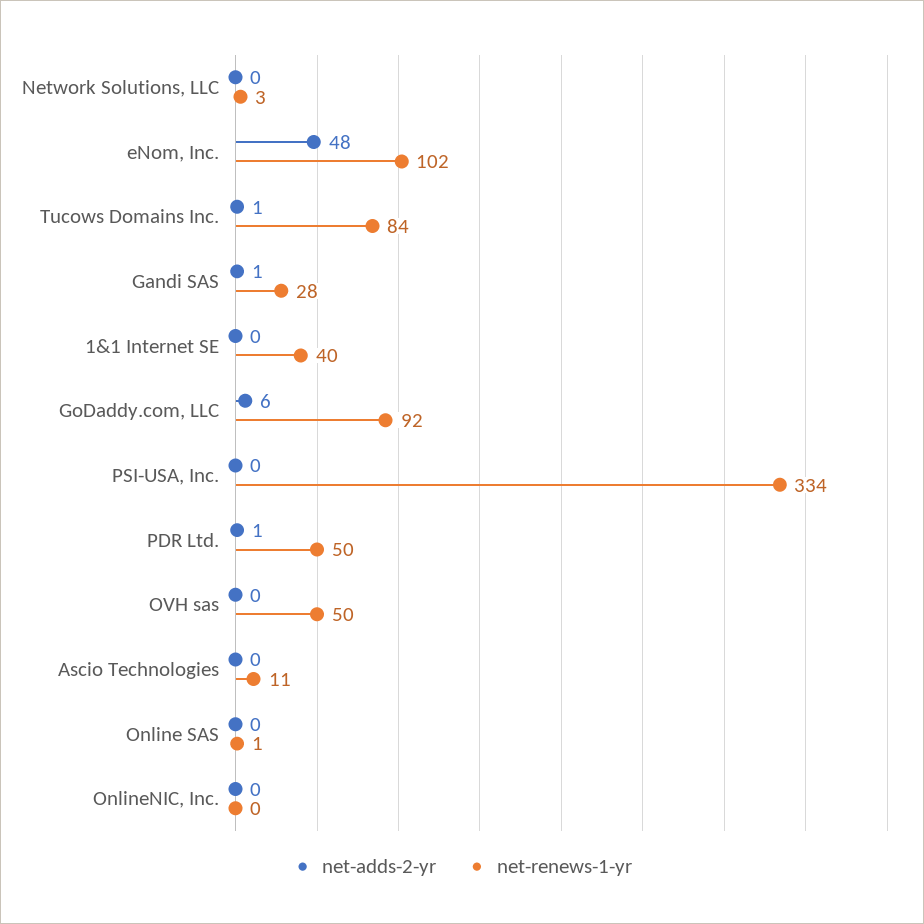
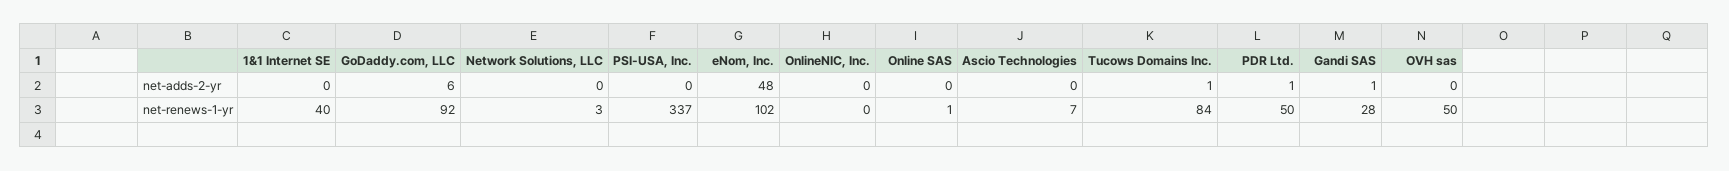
  {
    "net-adds-2-yr": {
      "Network Solutions, LLC": 0,
      "eNom, Inc.": 48,
      "Tucows Domains Inc.": 1,
      "Gandi SAS": 1,
      "1&1 Internet SE": 0,
      "GoDaddy.com, LLC": 6,
      "PSI-USA, Inc.": 0,
      "PDR Ltd.": 1,
      "OVH sas": 0,
      "Ascio Technologies": 0,
      "Online SAS": 0,
      "OnlineNIC, Inc.": 0
    },
    "net-renews-1-yr": {
      "Network Solutions, LLC": 3,
      "eNom, Inc.": 102,
      "Tucows Domains Inc.": 84,
      "Gandi SAS": 28,
      "1&1 Internet SE": 40,
      "GoDaddy.com, LLC": 92,
-     "PSI-USA, Inc.": 334,
+     "PSI-USA, Inc.": 337,
      "PDR Ltd.": 50,
      "OVH sas": 50,
-     "Ascio Technologies": 11,
+     "Ascio Technologies": 7,
      "Online SAS": 1,
      "OnlineNIC, Inc.": 0
    }
  }

